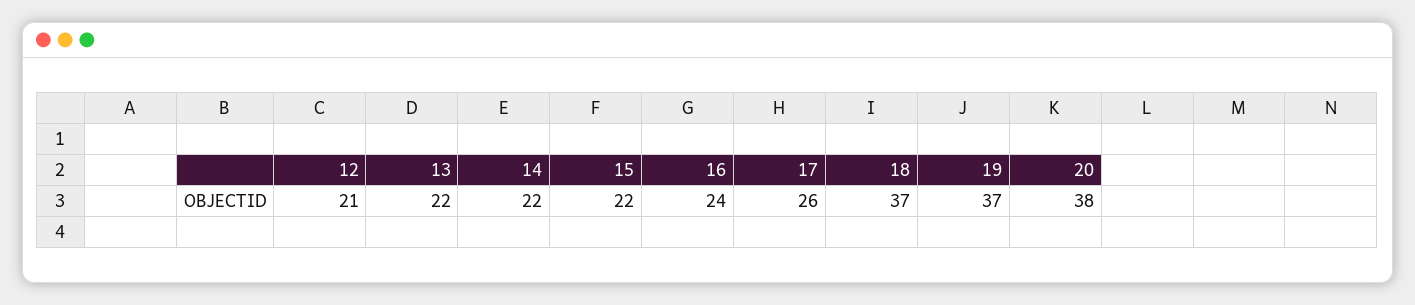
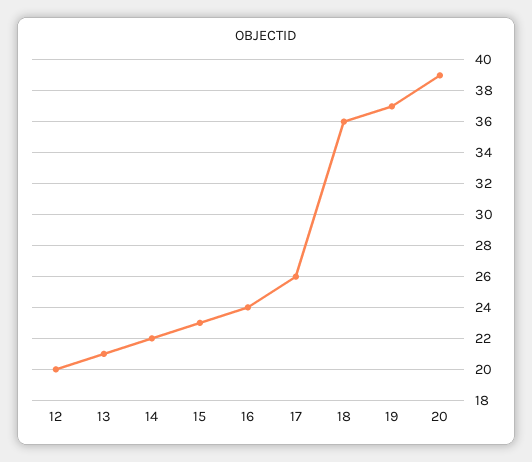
  {
-   "12": 21,
+   "12": 20,
-   "13": 22,
+   "13": 21,
    "14": 22,
-   "15": 22,
+   "15": 23,
    "16": 24,
    "17": 26,
-   "18": 37,
+   "18": 36,
    "19": 37,
-   "20": 38
+   "20": 39
  }

